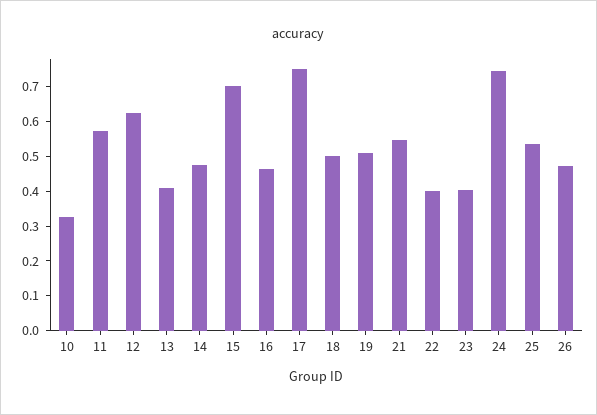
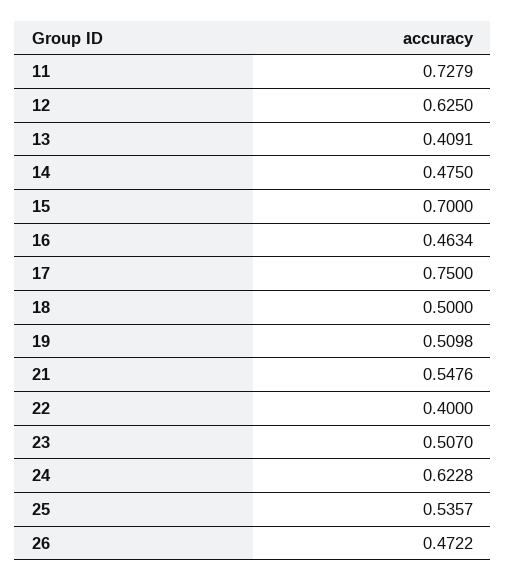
  {
-   "10": 0.325,
-   "11": 0.575,
+   "11": 0.7279,
    "12": 0.625,
    "13": 0.4091,
    "14": 0.475,
    "15": 0.7,
    "16": 0.4634,
    "17": 0.75,
    "18": 0.5,
    "19": 0.5098,
    "21": 0.5476,
    "22": 0.4,
-   "23": 0.4,
+   "23": 0.507,
-   "24": 0.75,
+   "24": 0.6228,
    "25": 0.5357,
    "26": 0.4722
  }

